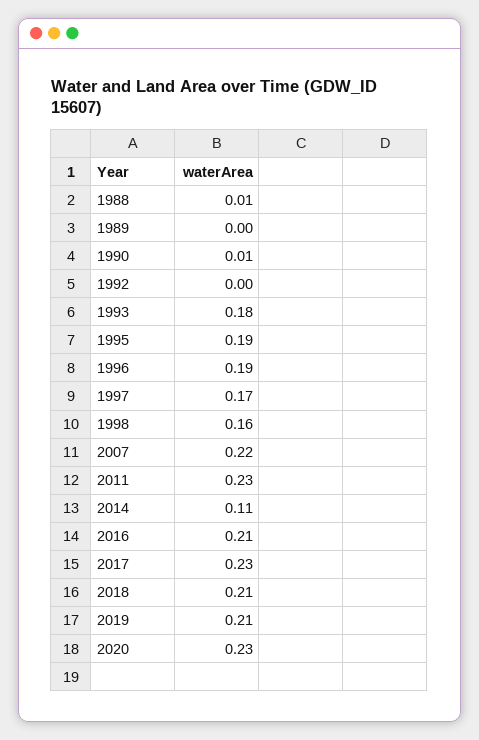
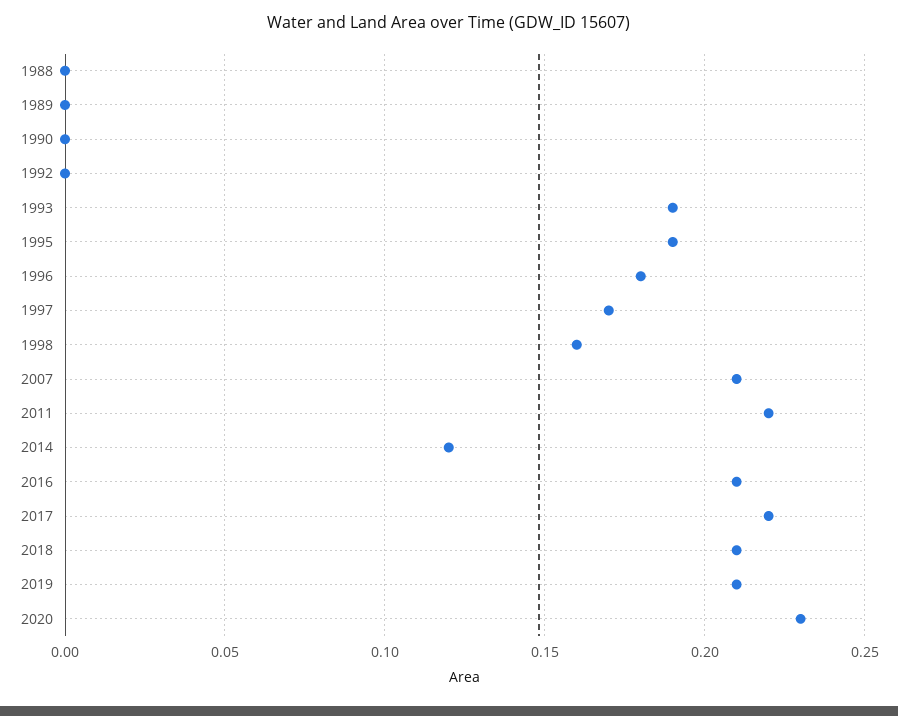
  {
-   "1988": 0.01,
+   "1988": 0,
    "1989": 0,
-   "1990": 0.01,
+   "1990": 0,
    "1992": 0,
-   "1993": 0.18,
+   "1993": 0.19,
    "1995": 0.19,
-   "1996": 0.19,
+   "1996": 0.18,
    "1997": 0.17,
    "1998": 0.16,
-   "2007": 0.22,
+   "2007": 0.21,
-   "2011": 0.23,
+   "2011": 0.22,
-   "2014": 0.11,
+   "2014": 0.12,
    "2016": 0.21,
-   "2017": 0.23,
+   "2017": 0.22,
    "2018": 0.21,
    "2019": 0.21,
    "2020": 0.23
  }

